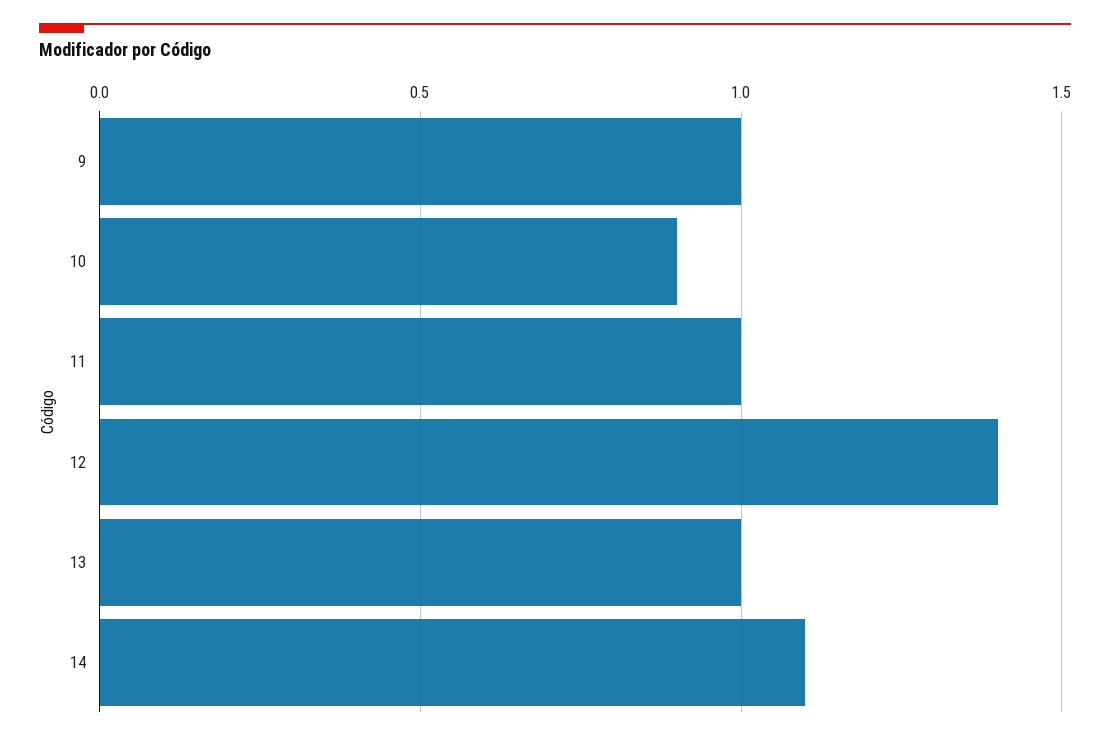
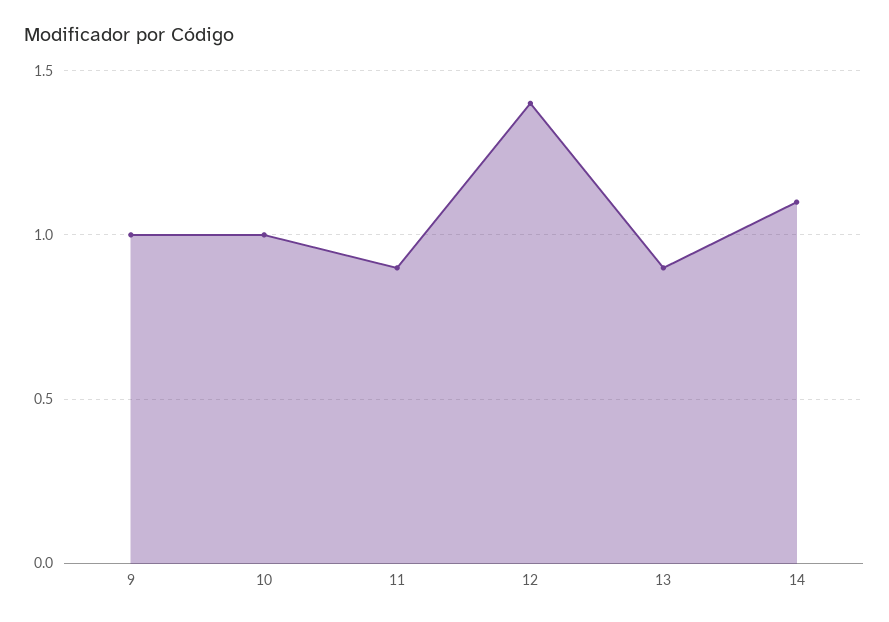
  {
    "9": 1,
-   "10": 0.9,
+   "10": 1,
-   "11": 1,
+   "11": 0.9,
    "12": 1.4,
-   "13": 1,
+   "13": 0.9,
    "14": 1.1
  }

